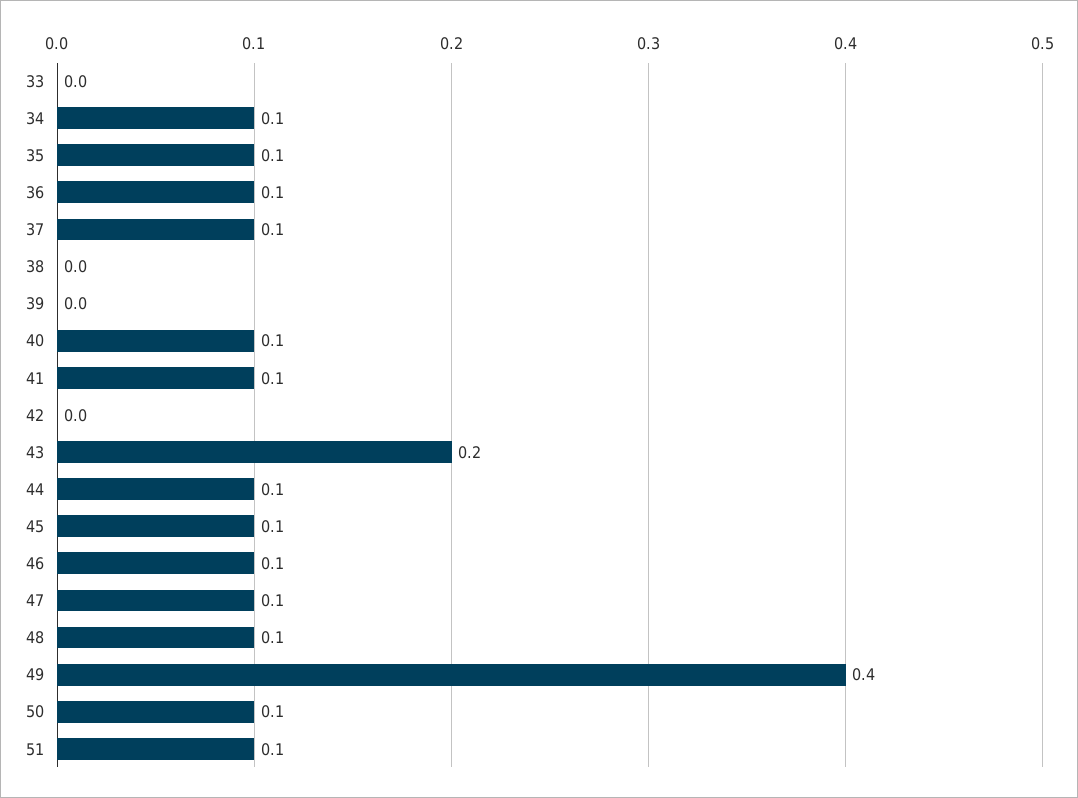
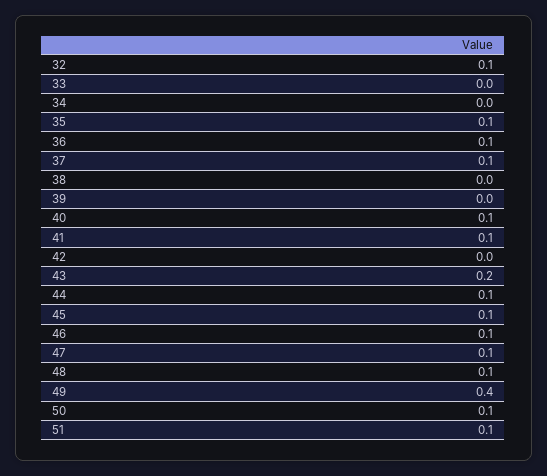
  {
    "33": 0,
-   "34": 0.1,
+   "34": 0,
    "35": 0.1,
    "36": 0.1,
    "37": 0.1,
    "38": 0,
    "39": 0,
    "40": 0.1,
    "41": 0.1,
    "42": 0,
    "43": 0.2,
    "44": 0.1,
    "45": 0.1,
    "46": 0.1,
    "47": 0.1,
    "48": 0.1,
    "49": 0.4,
    "50": 0.1,
-   "51": 0.1
+   "51": 0.1,
+   "32": 0.1
  }

